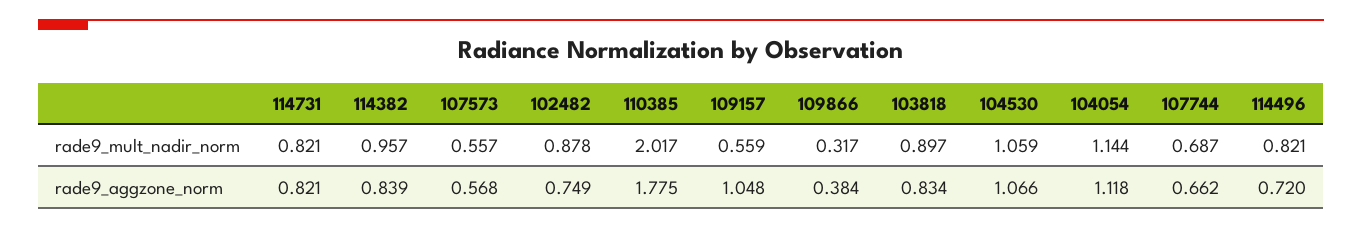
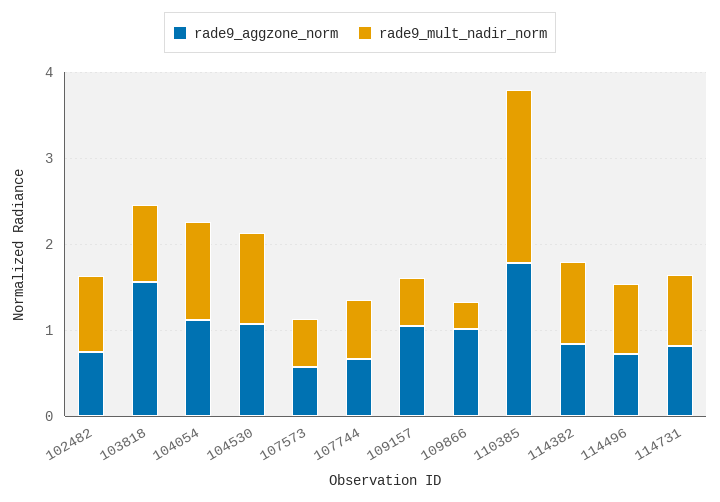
  {
    "rade9_mult_nadir_norm": {
      "114731": 0.821,
      "114382": 0.957,
      "107573": 0.557,
      "102482": 0.878,
      "110385": 2.017,
      "109157": 0.559,
      "109866": 0.317,
      "103818": 0.897,
      "104530": 1.059,
      "104054": 1.144,
      "107744": 0.687,
      "114496": 0.821
    },
    "rade9_aggzone_norm": {
      "114731": 0.821,
      "114382": 0.839,
      "107573": 0.568,
      "102482": 0.749,
      "110385": 1.775,
      "109157": 1.048,
-     "109866": 0.384,
+     "109866": 1,
-     "103818": 0.834,
+     "103818": 1.6,
      "104530": 1.066,
      "104054": 1.118,
      "107744": 0.662,
      "114496": 0.72
    }
  }

